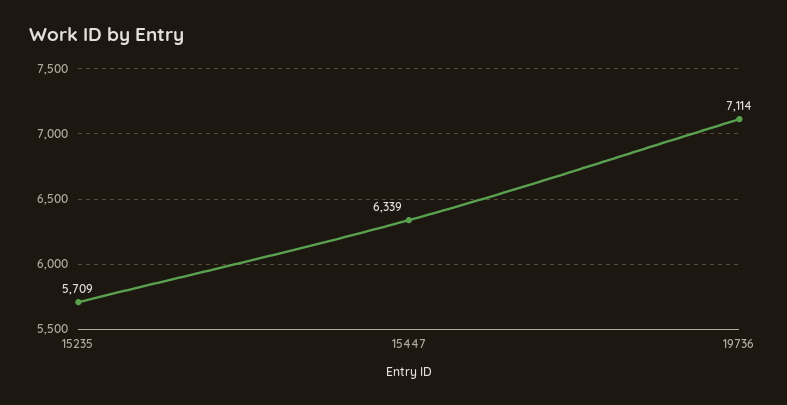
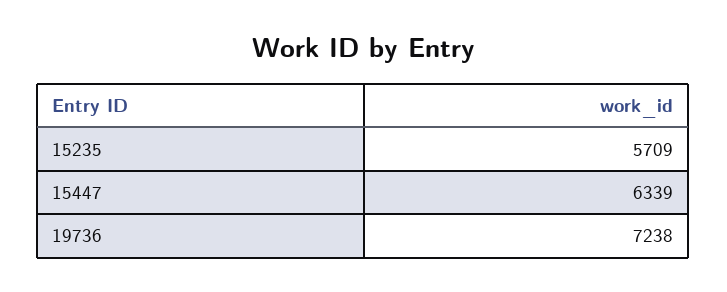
  {
    "15235": 5709,
    "15447": 6339,
-   "19736": 7114
+   "19736": 7238
  }

